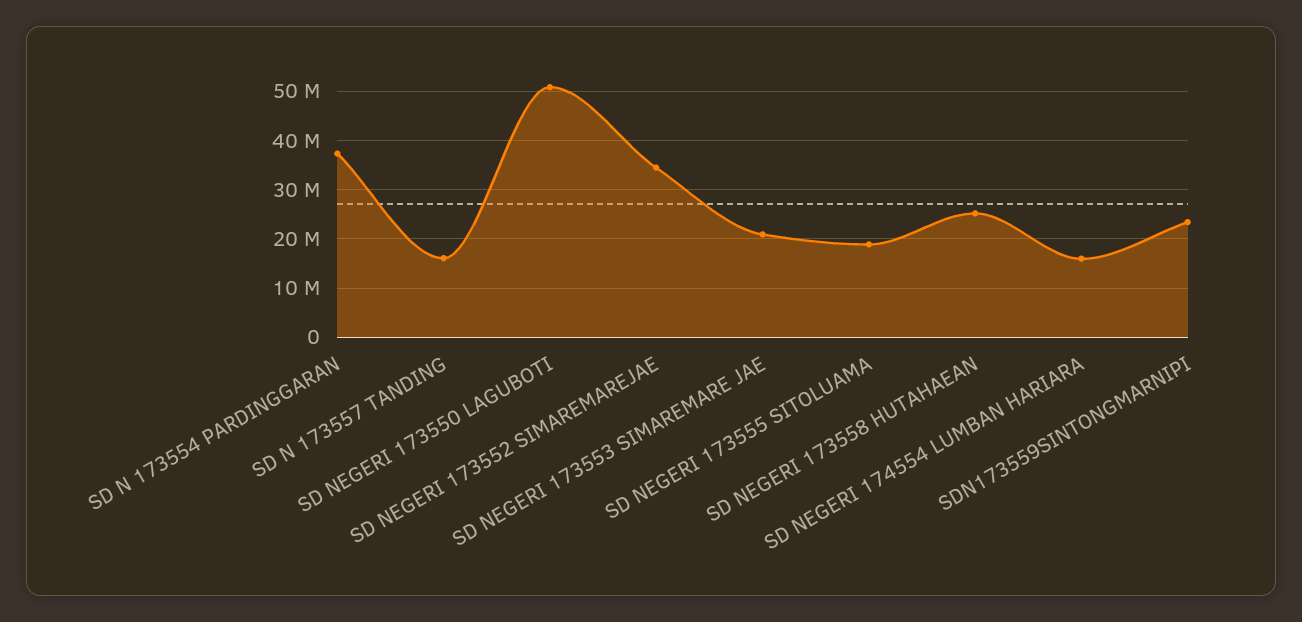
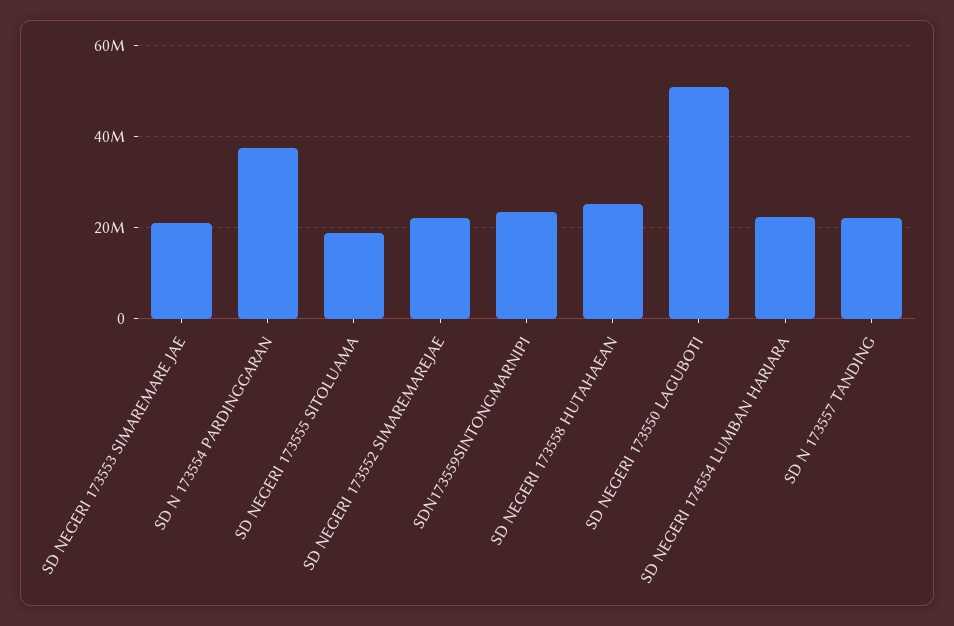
  {
    "SD N 173554 PARDINGGARAN": 38000000,
-   "SD N 173557 TANDING": 16000000,
+   "SD N 173557 TANDING": 22000000,
    "SD NEGERI 173550 LAGUBOTI": 50000000,
-   "SD NEGERI 173552 SIMAREMAREJAE": 34000000,
+   "SD NEGERI 173552 SIMAREMAREJAE": 22000000,
    "SD NEGERI 173553 SIMAREMARE JAE": 20000000,
    "SD NEGERI 173555 SITOLUAMA": 18000000,
    "SD NEGERI 173558 HUTAHAEAN": 26000000,
-   "SD NEGERI 174554 LUMBAN HARIARA": 16000000,
+   "SD NEGERI 174554 LUMBAN HARIARA": 22000000,
    "SDN173559SINTONGMARNIPI": 24000000
  }

